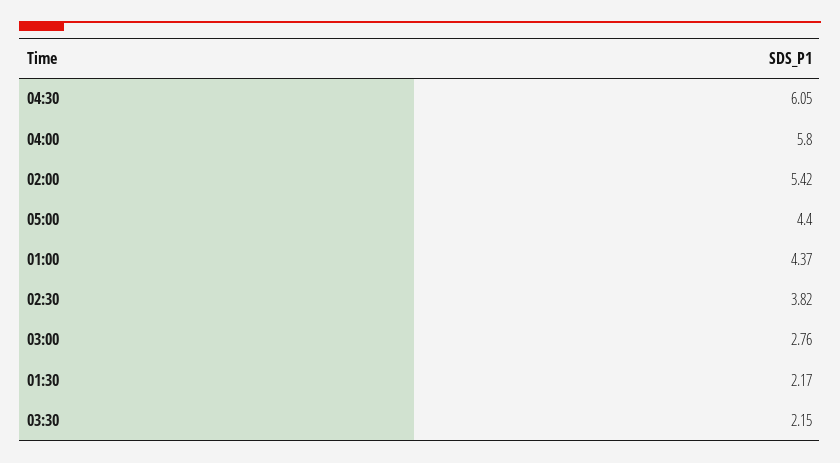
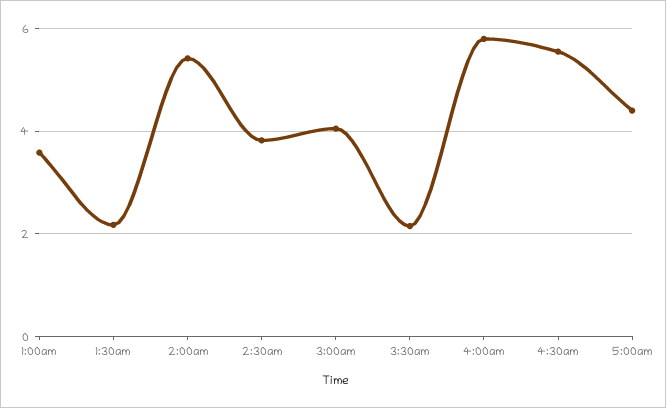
  {
-   "04:30": 6.05,
+   "04:30": 5.6,
    "04:00": 5.8,
    "02:00": 5.42,
    "05:00": 4.4,
-   "01:00": 4.37,
+   "01:00": 3.6,
    "02:30": 3.82,
-   "03:00": 2.76,
+   "03:00": 4,
    "01:30": 2.17,
    "03:30": 2.15
  }

